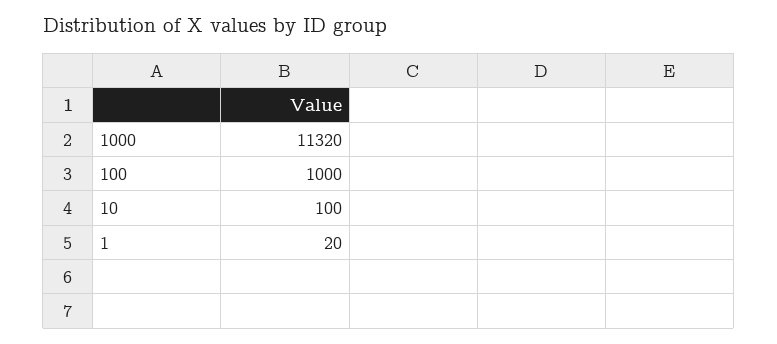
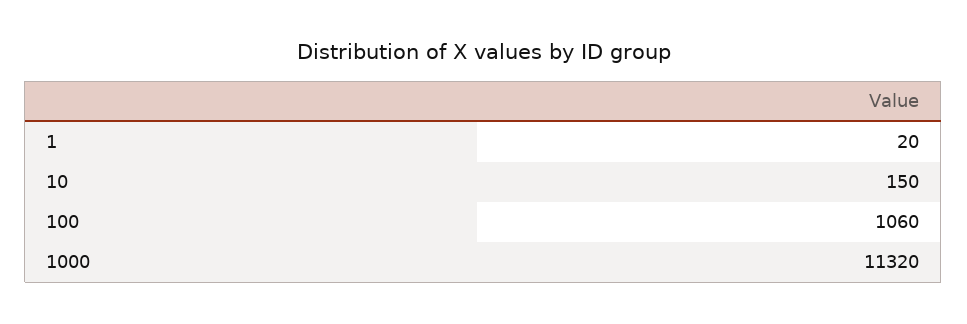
  {
    "1000": 11320,
-   "100": 1000,
+   "100": 1060,
-   "10": 100,
+   "10": 150,
    "1": 20
  }

